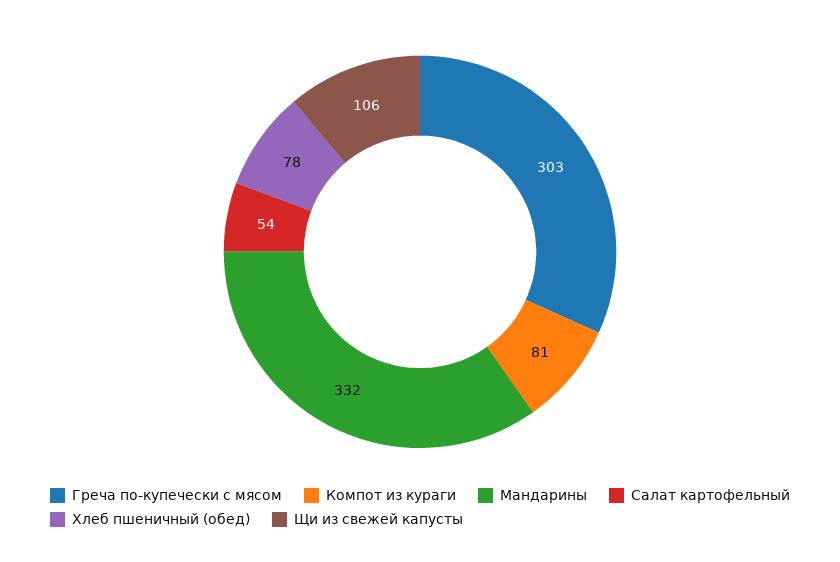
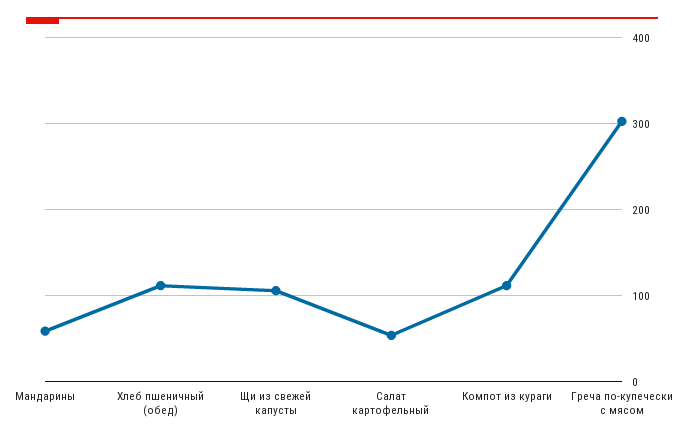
  {
    "Греча по-купечески с мясом": 303,
-   "Компот из кураги": 81,
+   "Компот из кураги": 110,
-   "Мандарины": 332,
+   "Мандарины": 60,
    "Салат картофельный": 54,
-   "Хлеб пшеничный (обед)": 78,
+   "Хлеб пшеничный (обед)": 110,
    "Щи из свежей капусты": 106
  }

